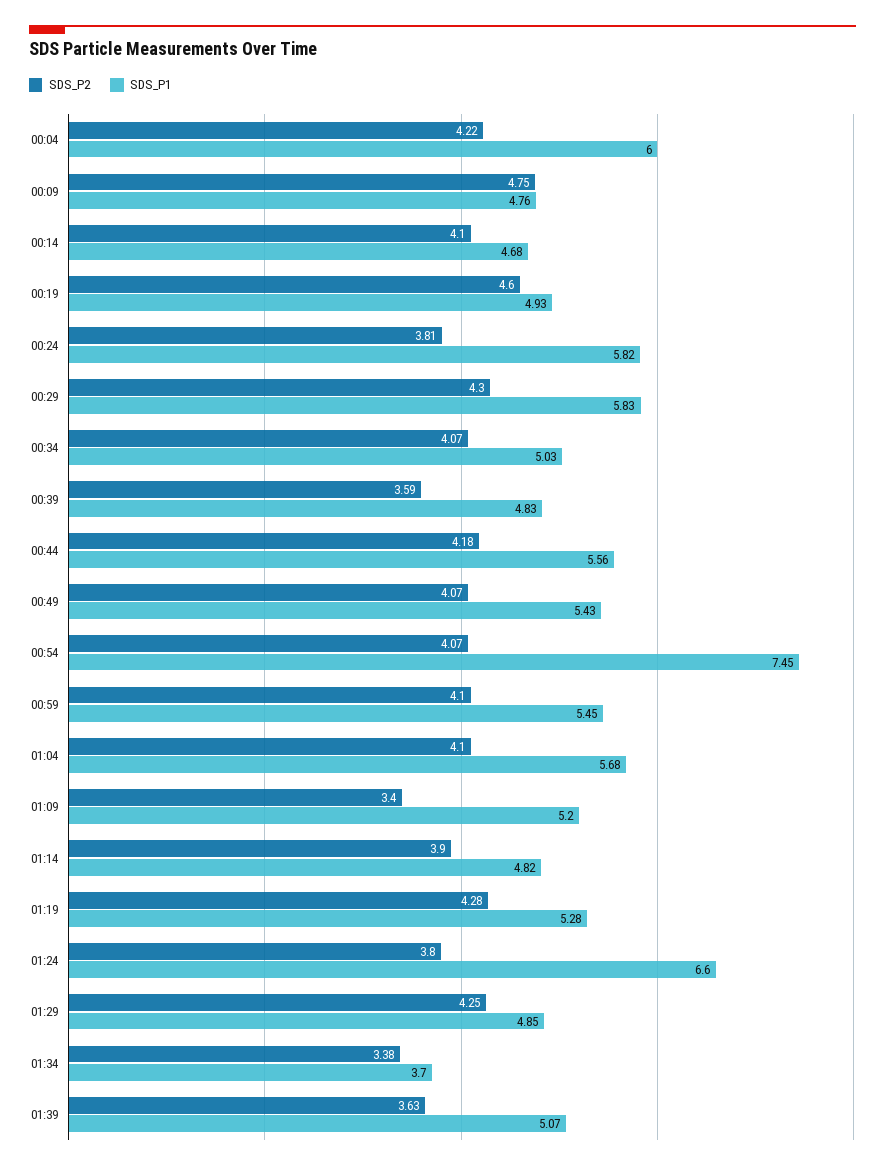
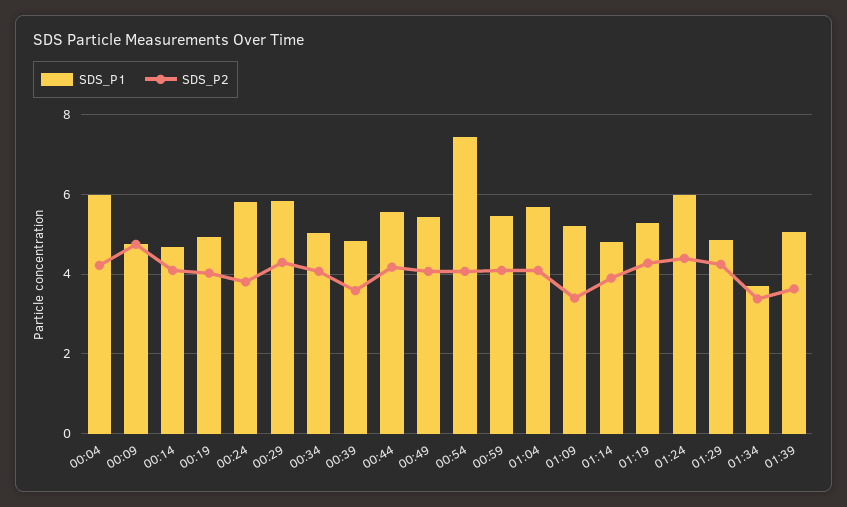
  {
    "SDS_P2": {
      "00:04": 4.22,
      "00:09": 4.75,
      "00:14": 4.1,
-     "00:19": 4.6,
+     "00:19": 4,
      "00:24": 3.81,
      "00:29": 4.3,
      "00:34": 4.07,
      "00:39": 3.59,
      "00:44": 4.18,
      "00:49": 4.07,
      "00:54": 4.07,
      "00:59": 4.1,
      "01:04": 4.1,
      "01:09": 3.4,
      "01:14": 3.9,
      "01:19": 4.28,
-     "01:24": 3.8,
+     "01:24": 4.4,
      "01:29": 4.25,
      "01:34": 3.38,
      "01:39": 3.63
    },
    "SDS_P1": {
      "00:04": 6,
      "00:09": 4.76,
      "00:14": 4.68,
      "00:19": 4.93,
      "00:24": 5.82,
      "00:29": 5.83,
      "00:34": 5.03,
      "00:39": 4.83,
      "00:44": 5.56,
      "00:49": 5.43,
      "00:54": 7.45,
      "00:59": 5.45,
      "01:04": 5.68,
      "01:09": 5.2,
      "01:14": 4.82,
      "01:19": 5.28,
-     "01:24": 6.6,
+     "01:24": 6,
      "01:29": 4.85,
      "01:34": 3.7,
      "01:39": 5.07
    }
  }

